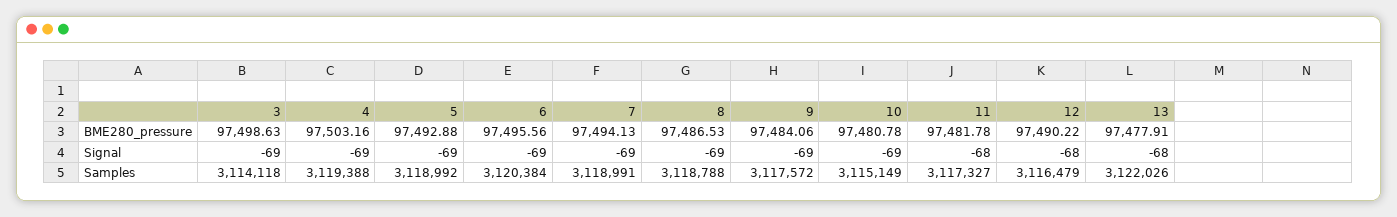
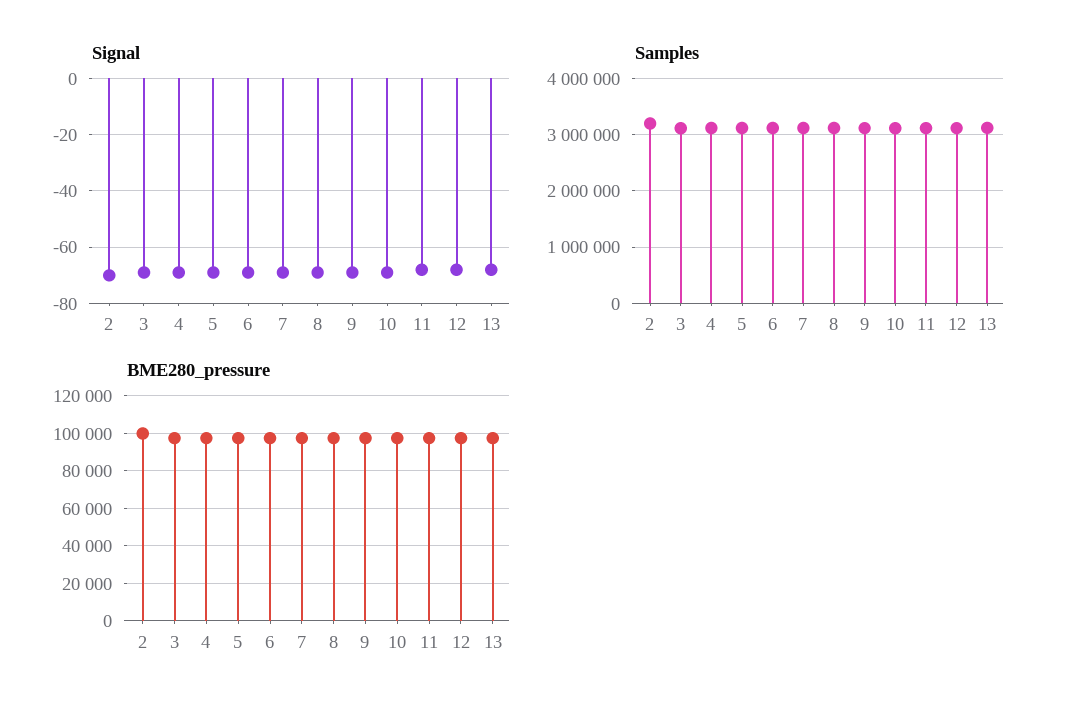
  {
    "BME280_pressure": {
      "3": 97498.63,
      "4": 97503.16,
      "5": 97492.88,
      "6": 97495.56,
      "7": 97494.13,
      "8": 97486.53,
      "9": 97484.06,
      "10": 97480.78,
      "11": 97481.78,
      "12": 97490.22,
-     "13": 97477.91
+     "13": 97477.91,
+     "2": 100000
    },
    "Signal": {
      "3": -69,
      "4": -69,
      "5": -69,
      "6": -69,
      "7": -69,
      "8": -69,
      "9": -69,
      "10": -69,
      "11": -68,
      "12": -68,
-     "13": -68
+     "13": -68,
+     "2": -70
    },
    "Samples": {
      "3": 3114118,
      "4": 3119388,
      "5": 3118992,
      "6": 3120384,
      "7": 3118991,
      "8": 3118788,
      "9": 3117572,
      "10": 3115149,
      "11": 3117327,
      "12": 3116479,
-     "13": 3122026
+     "13": 3122026,
+     "2": 3200000
    }
  }

